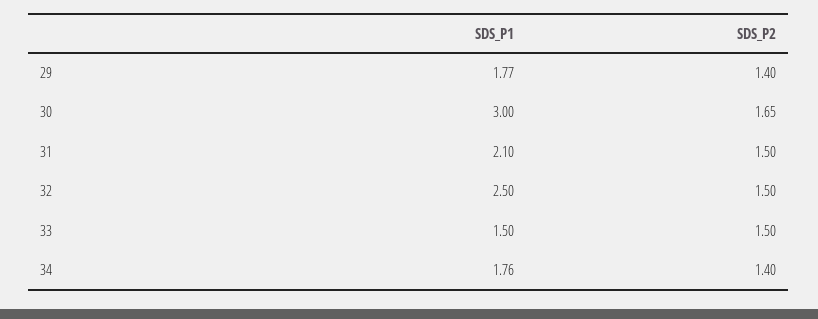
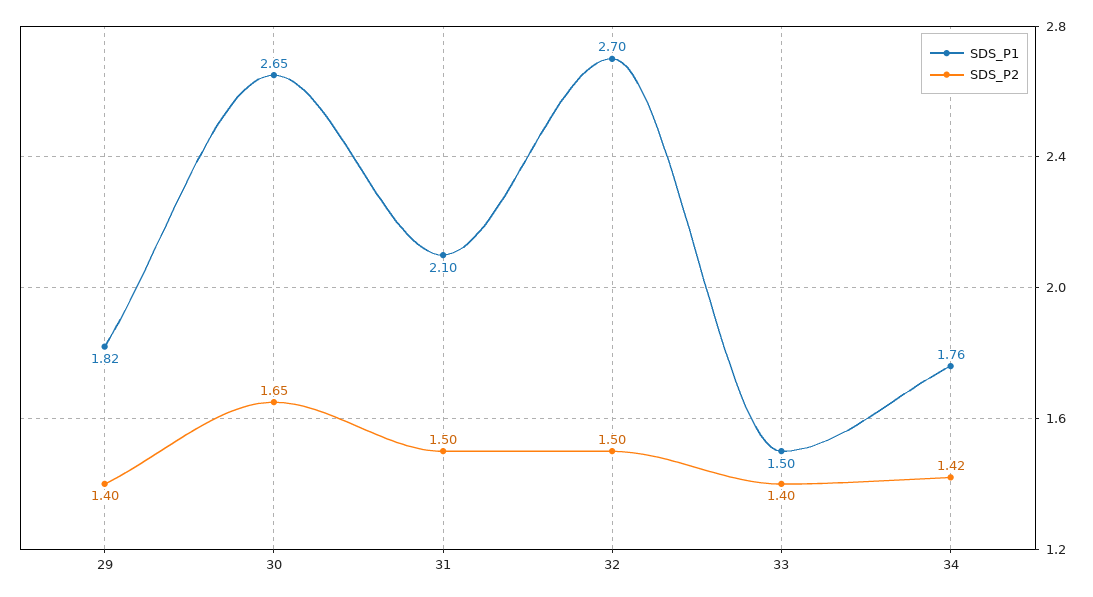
  {
    "SDS_P1": {
-     "29": 1.77,
+     "29": 1.82,
-     "30": 3,
+     "30": 2.65,
      "31": 2.1,
-     "32": 2.5,
+     "32": 2.7,
      "33": 1.5,
      "34": 1.76
    },
    "SDS_P2": {
      "29": 1.4,
      "30": 1.65,
      "31": 1.5,
      "32": 1.5,
-     "33": 1.5,
+     "33": 1.4,
-     "34": 1.4
+     "34": 1.42
    }
  }

